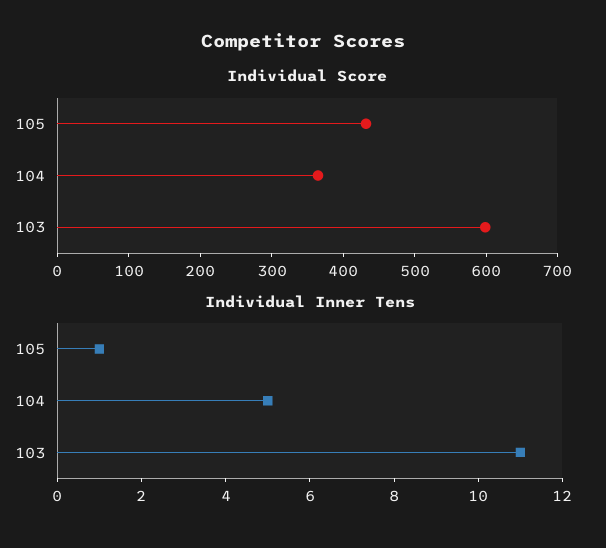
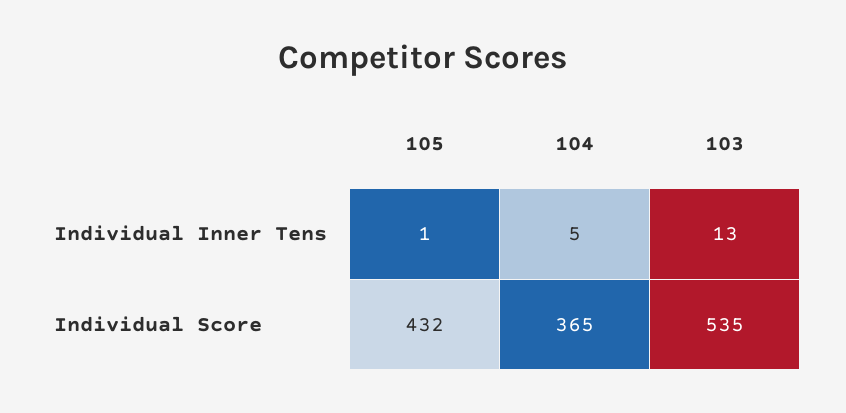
  {
    "Individual Score": {
      "105": 432,
      "104": 365,
-     "103": 600
+     "103": 535
    },
    "Individual Inner Tens": {
      "105": 1,
      "104": 5,
-     "103": 11
+     "103": 13
    }
  }

